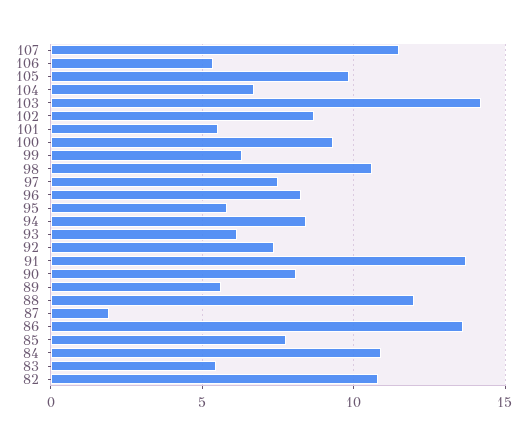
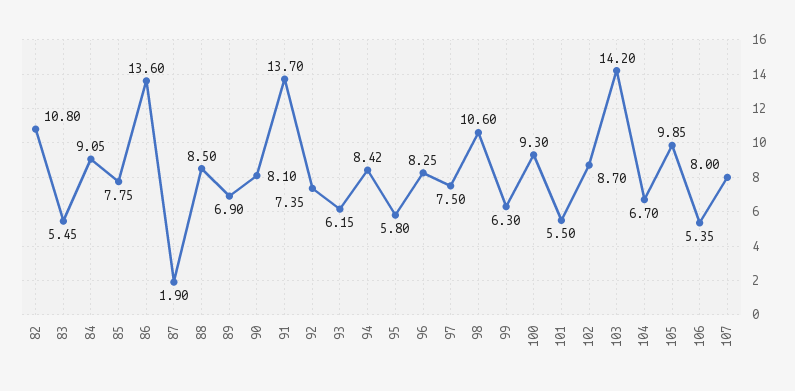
  {
-   "107": 11.5,
+   "107": 8,
    "106": 5.35,
    "105": 9.85,
    "104": 6.7,
    "103": 14.2,
    "102": 8.7,
    "101": 5.5,
    "100": 9.3,
    "99": 6.3,
    "98": 10.6,
    "97": 7.5,
    "96": 8.25,
    "95": 5.8,
    "94": 8.42,
    "93": 6.15,
    "92": 7.35,
    "91": 13.7,
    "90": 8.1,
-   "89": 5.5,
+   "89": 6.9,
-   "88": 12,
+   "88": 8.5,
    "87": 1.9,
    "86": 13.6,
    "85": 7.75,
-   "84": 11,
+   "84": 9.05,
    "83": 5.45,
    "82": 10.8
  }

